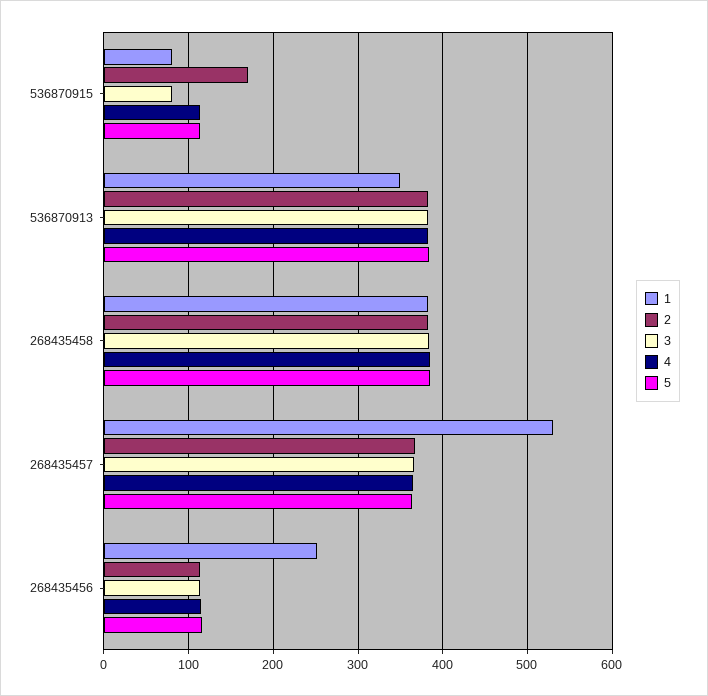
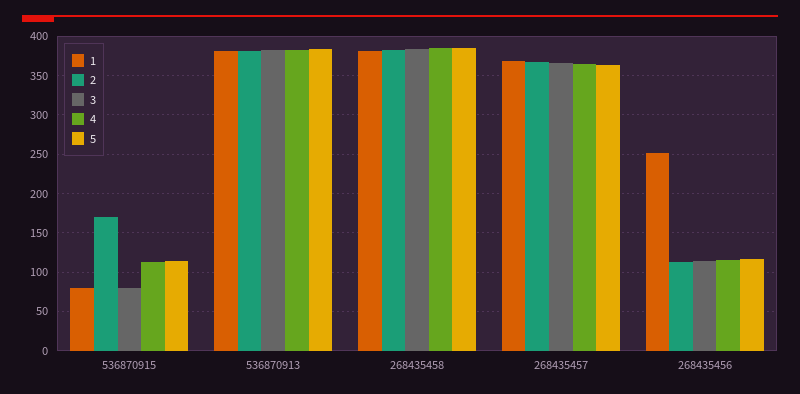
  {
    "1": {
      "536870915": 80,
-     "536870913": 350,
+     "536870913": 380,
      "268435458": 380,
-     "268435457": 530,
+     "268435457": 370,
      "268435456": 250
    },
    "2": {
      "536870915": 170,
      "536870913": 380,
      "268435458": 380,
      "268435457": 370,
      "268435456": 110
    },
    "3": {
      "536870915": 80,
      "536870913": 380,
      "268435458": 380,
      "268435457": 370,
      "268435456": 110
    },
    "4": {
      "536870915": 110,
      "536870913": 380,
      "268435458": 390,
      "268435457": 370,
      "268435456": 120
    },
    "5": {
      "536870915": 110,
      "536870913": 380,
      "268435458": 390,
      "268435457": 360,
      "268435456": 120
    }
  }

